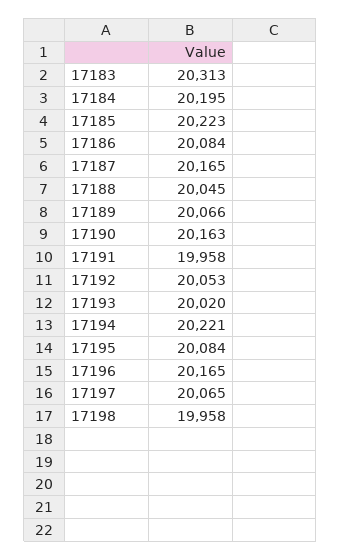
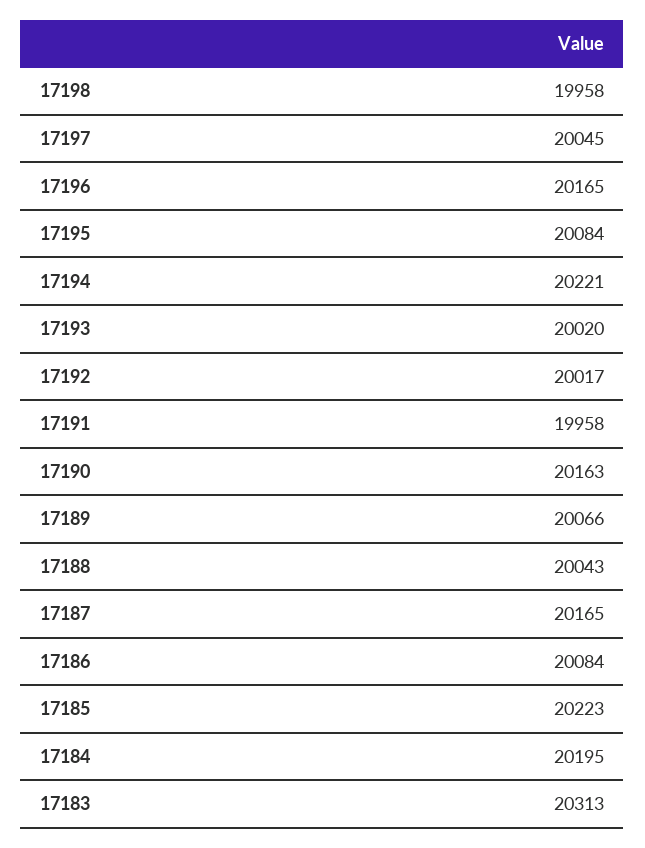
  {
    "17183": 20313,
    "17184": 20195,
    "17185": 20223,
    "17186": 20084,
    "17187": 20165,
-   "17188": 20045,
+   "17188": 20043,
    "17189": 20066,
    "17190": 20163,
    "17191": 19958,
-   "17192": 20053,
+   "17192": 20017,
    "17193": 20020,
    "17194": 20221,
    "17195": 20084,
    "17196": 20165,
-   "17197": 20065,
+   "17197": 20045,
    "17198": 19958
  }

